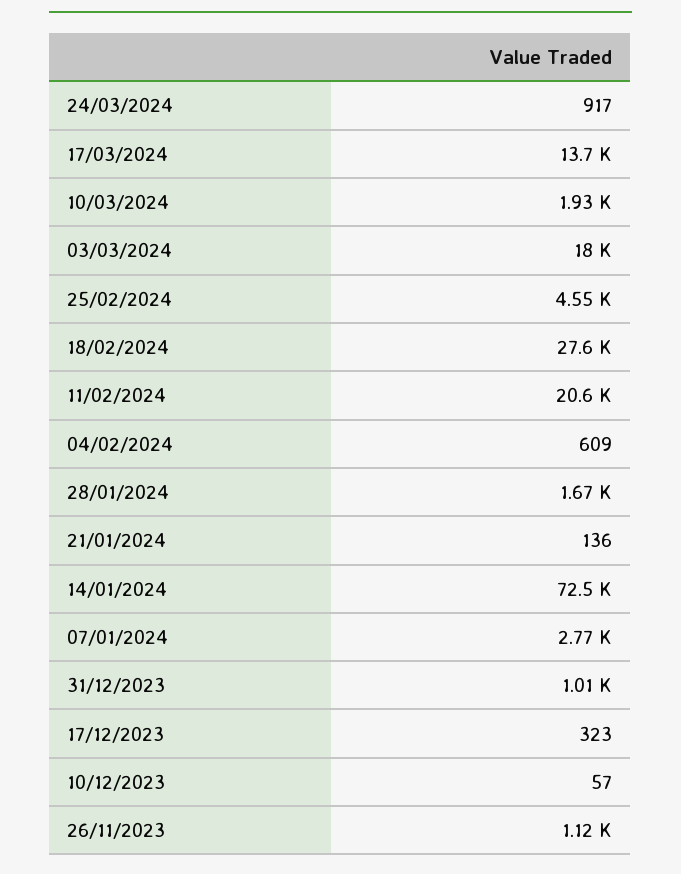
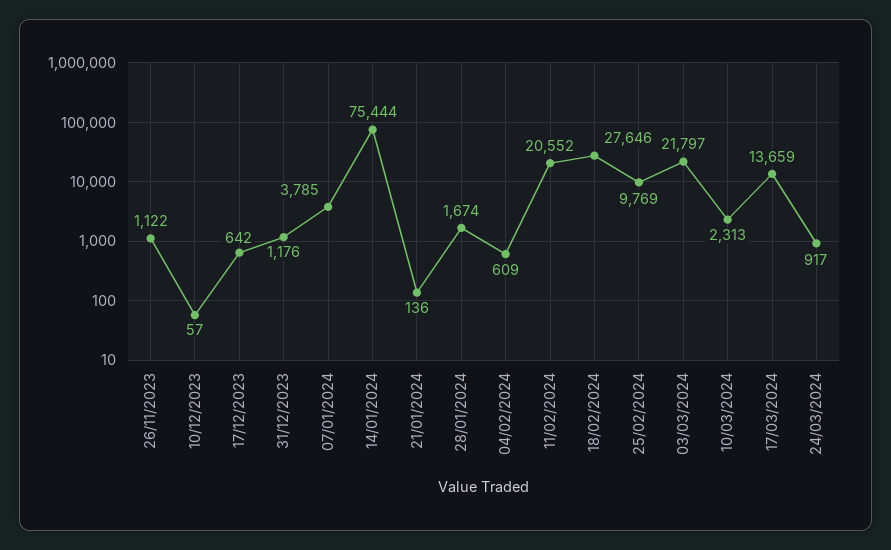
  {
    "24/03/2024": 917,
    "17/03/2024": 13659,
-   "10/03/2024": 1930,
+   "10/03/2024": 2313,
-   "03/03/2024": 18000,
+   "03/03/2024": 21797,
-   "25/02/2024": 4550,
+   "25/02/2024": 9769,
    "18/02/2024": 27646,
    "11/02/2024": 20552,
    "04/02/2024": 609,
    "28/01/2024": 1674,
    "21/01/2024": 136,
-   "14/01/2024": 72500,
+   "14/01/2024": 75444,
-   "07/01/2024": 2770,
+   "07/01/2024": 3785,
-   "31/12/2023": 1010,
+   "31/12/2023": 1176,
-   "17/12/2023": 323,
+   "17/12/2023": 642,
    "10/12/2023": 57,
    "26/11/2023": 1122
  }

